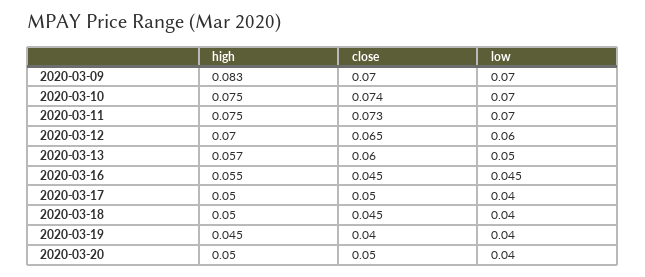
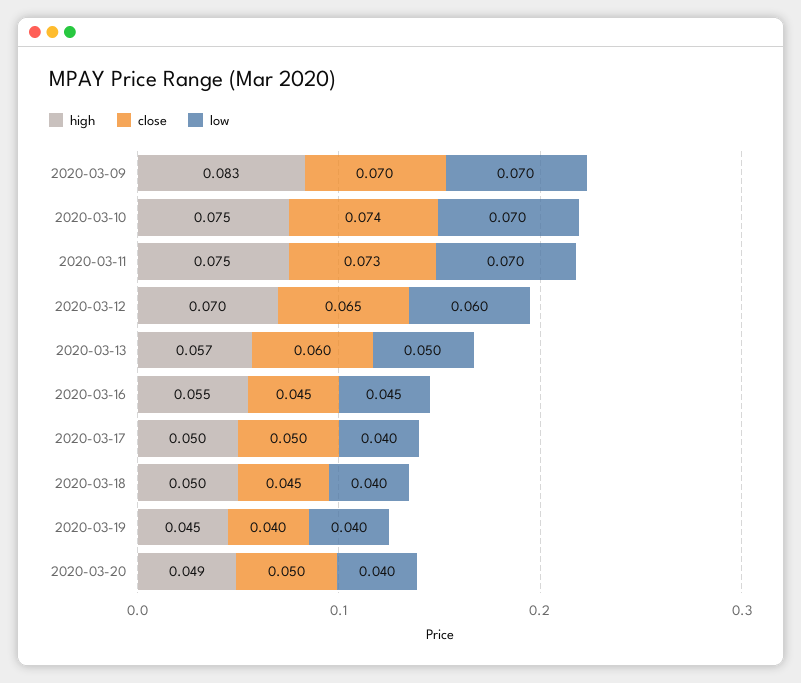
  {
    "high": {
      "2020-03-09": 0.083,
      "2020-03-10": 0.075,
      "2020-03-11": 0.075,
      "2020-03-12": 0.07,
      "2020-03-13": 0.057,
      "2020-03-16": 0.055,
      "2020-03-17": 0.05,
      "2020-03-18": 0.05,
      "2020-03-19": 0.045,
-     "2020-03-20": 0.05
+     "2020-03-20": 0.049
    },
    "close": {
      "2020-03-09": 0.07,
      "2020-03-10": 0.074,
      "2020-03-11": 0.073,
      "2020-03-12": 0.065,
      "2020-03-13": 0.06,
      "2020-03-16": 0.045,
      "2020-03-17": 0.05,
      "2020-03-18": 0.045,
      "2020-03-19": 0.04,
      "2020-03-20": 0.05
    },
    "low": {
      "2020-03-09": 0.07,
      "2020-03-10": 0.07,
      "2020-03-11": 0.07,
      "2020-03-12": 0.06,
      "2020-03-13": 0.05,
      "2020-03-16": 0.045,
      "2020-03-17": 0.04,
      "2020-03-18": 0.04,
      "2020-03-19": 0.04,
      "2020-03-20": 0.04
    }
  }

